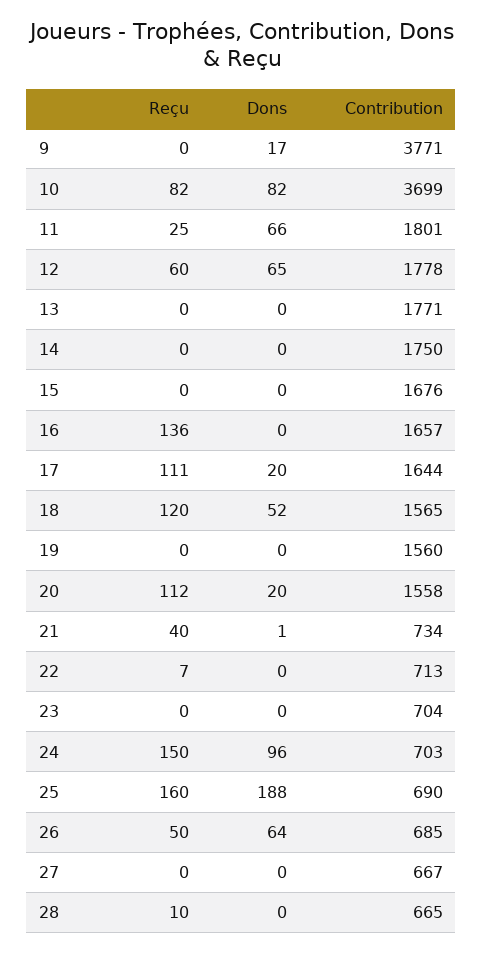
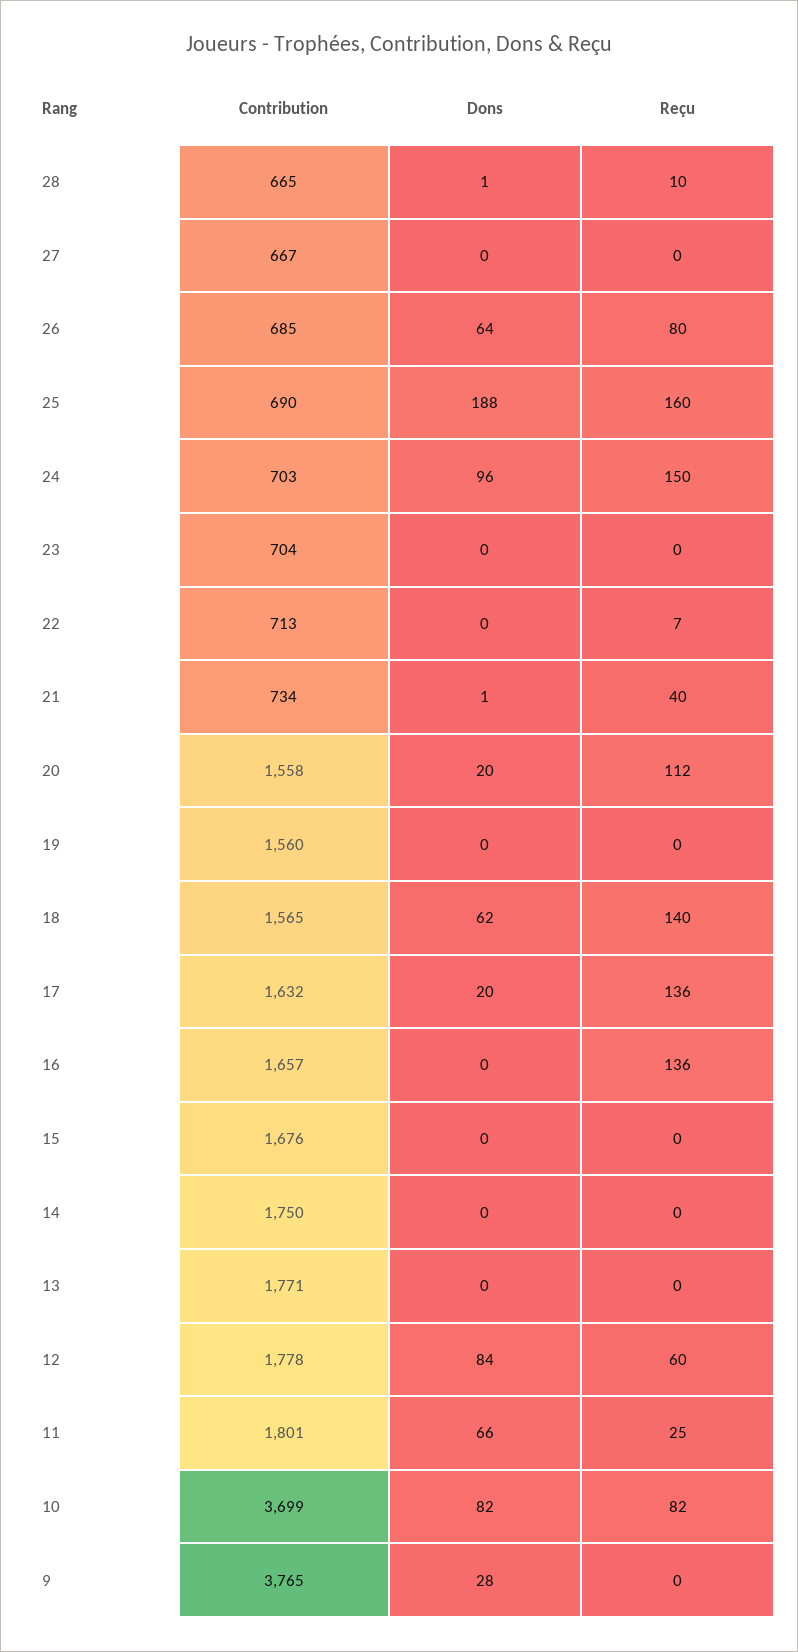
  {
    "Reçu": {
      "9": 0,
      "10": 82,
      "11": 25,
      "12": 60,
      "13": 0,
      "14": 0,
      "15": 0,
      "16": 136,
-     "17": 111,
+     "17": 136,
-     "18": 120,
+     "18": 140,
      "19": 0,
      "20": 112,
      "21": 40,
      "22": 7,
      "23": 0,
      "24": 150,
      "25": 160,
-     "26": 50,
+     "26": 80,
      "27": 0,
      "28": 10
    },
    "Dons": {
-     "9": 17,
+     "9": 28,
      "10": 82,
      "11": 66,
-     "12": 65,
+     "12": 84,
      "13": 0,
      "14": 0,
      "15": 0,
      "16": 0,
      "17": 20,
-     "18": 52,
+     "18": 62,
      "19": 0,
      "20": 20,
      "21": 1,
      "22": 0,
      "23": 0,
      "24": 96,
      "25": 188,
      "26": 64,
      "27": 0,
-     "28": 0
+     "28": 1
    },
    "Contribution": {
-     "9": 3771,
+     "9": 3765,
      "10": 3699,
      "11": 1801,
      "12": 1778,
      "13": 1771,
      "14": 1750,
      "15": 1676,
      "16": 1657,
-     "17": 1644,
+     "17": 1632,
      "18": 1565,
      "19": 1560,
      "20": 1558,
      "21": 734,
      "22": 713,
      "23": 704,
      "24": 703,
      "25": 690,
      "26": 685,
      "27": 667,
      "28": 665
    }
  }

